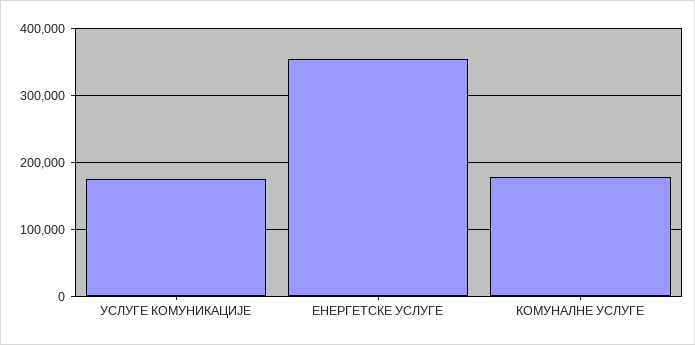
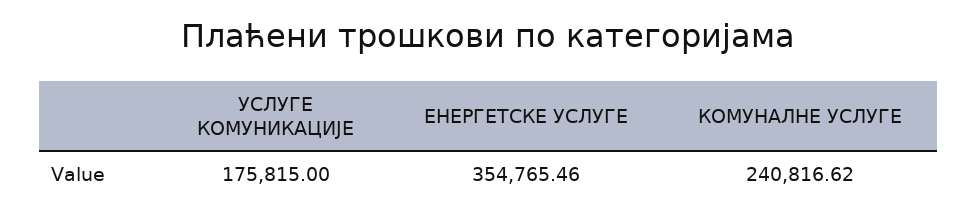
  {
    "УСЛУГЕ КОМУНИКАЦИЈЕ": 175815,
    "ЕНЕРГЕТСКЕ УСЛУГЕ": 354765.46,
-   "КОМУНАЛНЕ УСЛУГЕ": 180000
+   "КОМУНАЛНЕ УСЛУГЕ": 240816.62
  }

